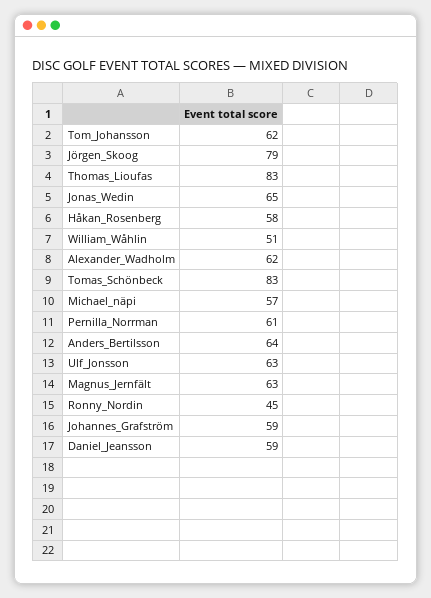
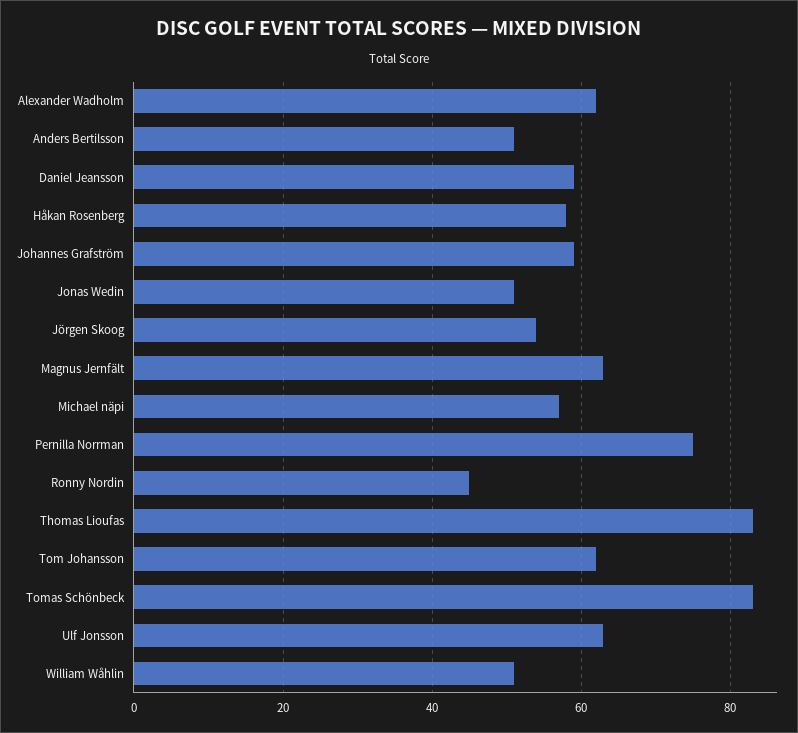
  {
    "Tom_Johansson": 62,
-   "Jörgen_Skoog": 79,
+   "Jörgen_Skoog": 55,
    "Thomas_Lioufas": 83,
-   "Jonas_Wedin": 65,
+   "Jonas_Wedin": 50,
    "Håkan_Rosenberg": 58,
    "William_Wåhlin": 51,
    "Alexander_Wadholm": 62,
    "Tomas_Schönbeck": 83,
    "Michael_näpi": 57,
-   "Pernilla_Norrman": 61,
+   "Pernilla_Norrman": 75,
-   "Anders_Bertilsson": 64,
+   "Anders_Bertilsson": 50,
    "Ulf_Jonsson": 63,
    "Magnus_Jernfält": 63,
    "Ronny_Nordin": 45,
    "Johannes_Grafström": 59,
    "Daniel_Jeansson": 59
  }

